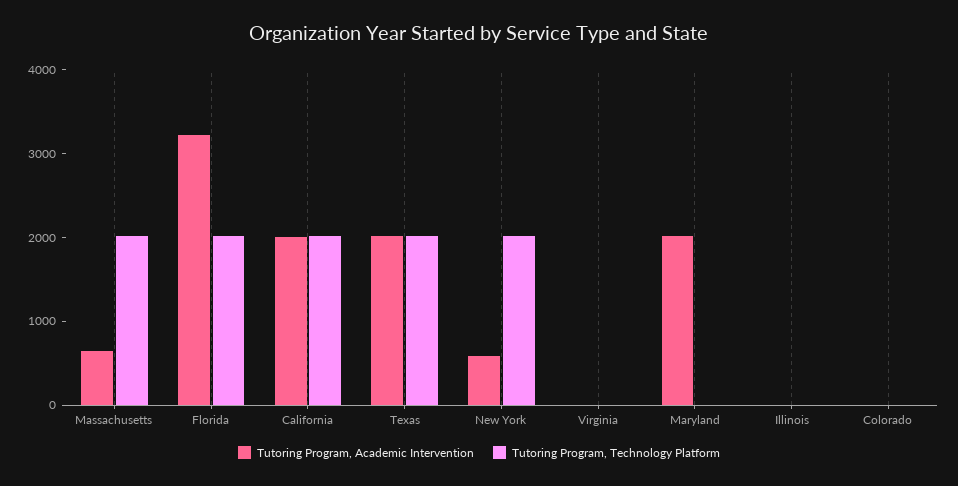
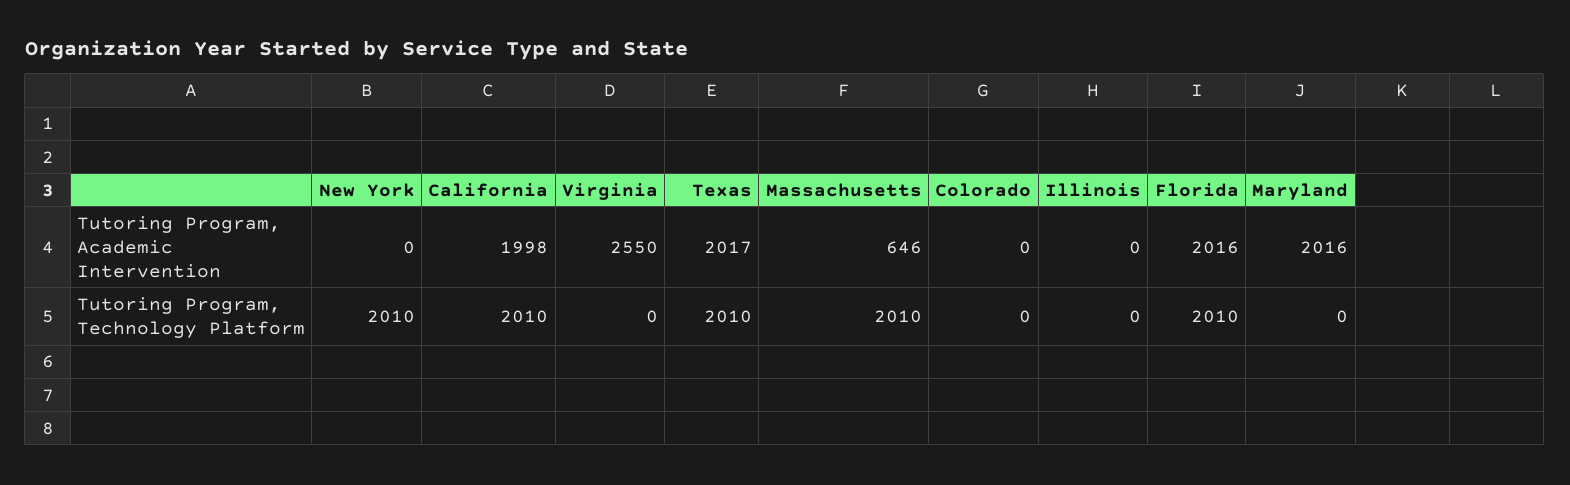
  {
    "Tutoring Program, Academic Intervention": {
      "Massachusetts": 646,
-     "Florida": 3200,
+     "Florida": 2016,
      "California": 1998,
      "Texas": 2017,
-     "New York": 600,
+     "New York": 0,
-     "Virginia": 0,
+     "Virginia": 2550,
      "Maryland": 2016,
      "Illinois": 0,
      "Colorado": 0
    },
    "Tutoring Program, Technology Platform": {
      "Massachusetts": 2010,
      "Florida": 2010,
      "California": 2010,
      "Texas": 2010,
      "New York": 2010,
      "Virginia": 0,
      "Maryland": 0,
      "Illinois": 0,
      "Colorado": 0
    }
  }

